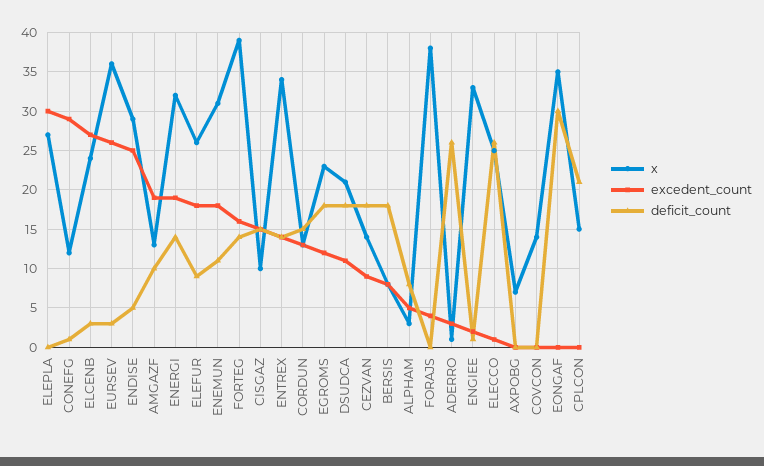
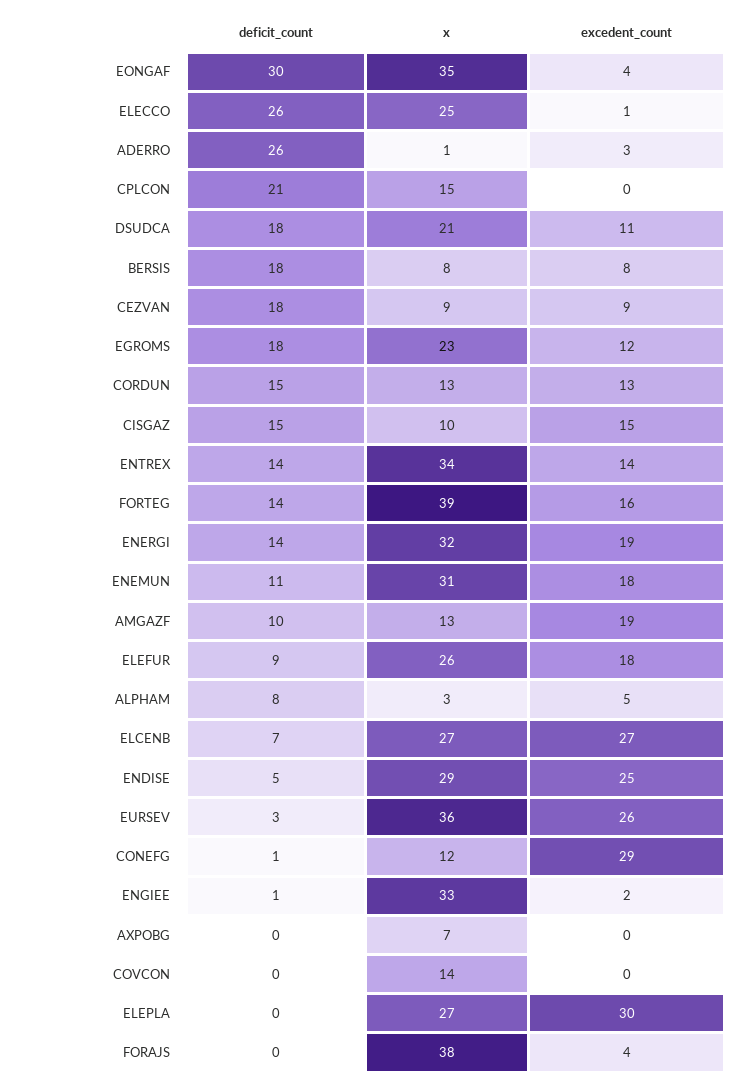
  {
    "x": {
      "ELEPLA": 27,
      "CONEFG": 12,
-     "ELCENB": 24,
+     "ELCENB": 27,
      "EURSEV": 36,
      "ENDISE": 29,
      "AMGAZF": 13,
      "ENERGI": 32,
      "ELEFUR": 26,
      "ENEMUN": 31,
      "FORTEG": 39,
      "CISGAZ": 10,
      "ENTREX": 34,
      "CORDUN": 13,
      "EGROMS": 23,
      "DSUDCA": 21,
-     "CEZVAN": 14,
+     "CEZVAN": 9,
      "BERSIS": 8,
      "ALPHAM": 3,
      "FORAJS": 38,
      "ADERRO": 1,
      "ENGIEE": 33,
      "ELECCO": 25,
      "AXPOBG": 7,
      "COVCON": 14,
      "EONGAF": 35,
      "CPLCON": 15
    },
    "excedent_count": {
      "ELEPLA": 30,
      "CONEFG": 29,
      "ELCENB": 27,
      "EURSEV": 26,
      "ENDISE": 25,
      "AMGAZF": 19,
      "ENERGI": 19,
      "ELEFUR": 18,
      "ENEMUN": 18,
      "FORTEG": 16,
      "CISGAZ": 15,
      "ENTREX": 14,
      "CORDUN": 13,
      "EGROMS": 12,
      "DSUDCA": 11,
      "CEZVAN": 9,
      "BERSIS": 8,
      "ALPHAM": 5,
      "FORAJS": 4,
      "ADERRO": 3,
      "ENGIEE": 2,
      "ELECCO": 1,
      "AXPOBG": 0,
      "COVCON": 0,
-     "EONGAF": 0,
+     "EONGAF": 4,
      "CPLCON": 0
    },
    "deficit_count": {
      "ELEPLA": 0,
      "CONEFG": 1,
-     "ELCENB": 3,
+     "ELCENB": 7,
      "EURSEV": 3,
      "ENDISE": 5,
      "AMGAZF": 10,
      "ENERGI": 14,
      "ELEFUR": 9,
      "ENEMUN": 11,
      "FORTEG": 14,
      "CISGAZ": 15,
      "ENTREX": 14,
      "CORDUN": 15,
      "EGROMS": 18,
      "DSUDCA": 18,
      "CEZVAN": 18,
      "BERSIS": 18,
      "ALPHAM": 8,
      "FORAJS": 0,
      "ADERRO": 26,
      "ENGIEE": 1,
      "ELECCO": 26,
      "AXPOBG": 0,
      "COVCON": 0,
      "EONGAF": 30,
      "CPLCON": 21
    }
  }

